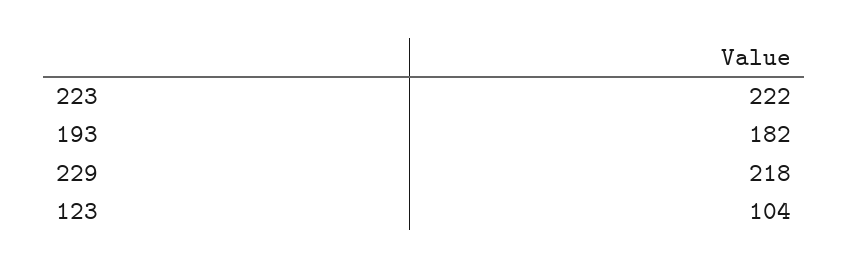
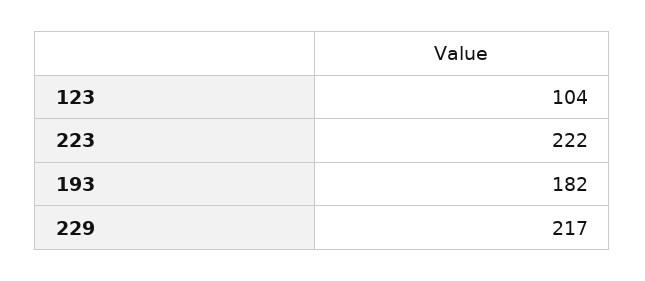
  {
    "223": 222,
    "193": 182,
-   "229": 218,
+   "229": 217,
    "123": 104
  }

